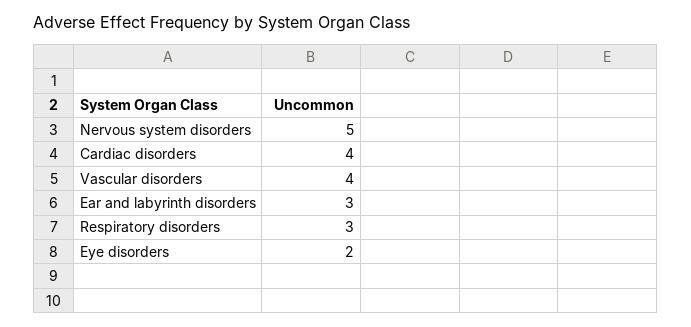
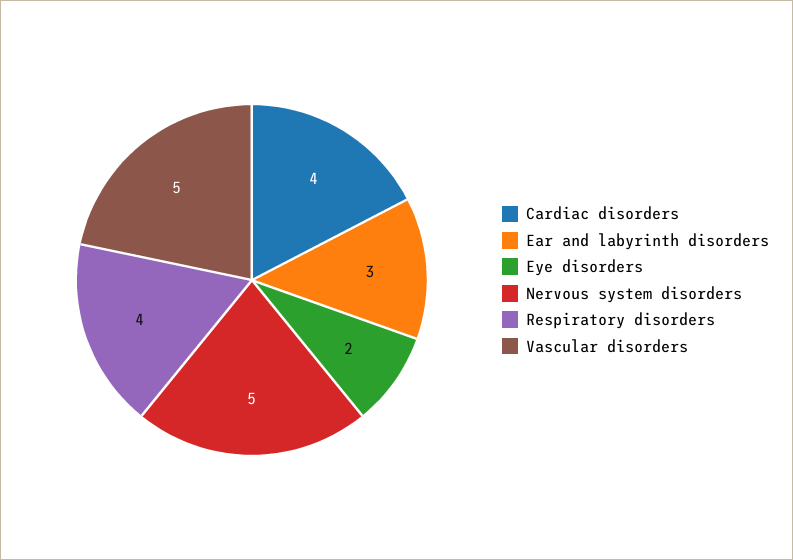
  {
    "Nervous system disorders": 5,
    "Cardiac disorders": 4,
-   "Vascular disorders": 4,
+   "Vascular disorders": 5,
    "Ear and labyrinth disorders": 3,
-   "Respiratory disorders": 3,
+   "Respiratory disorders": 4,
    "Eye disorders": 2
  }

